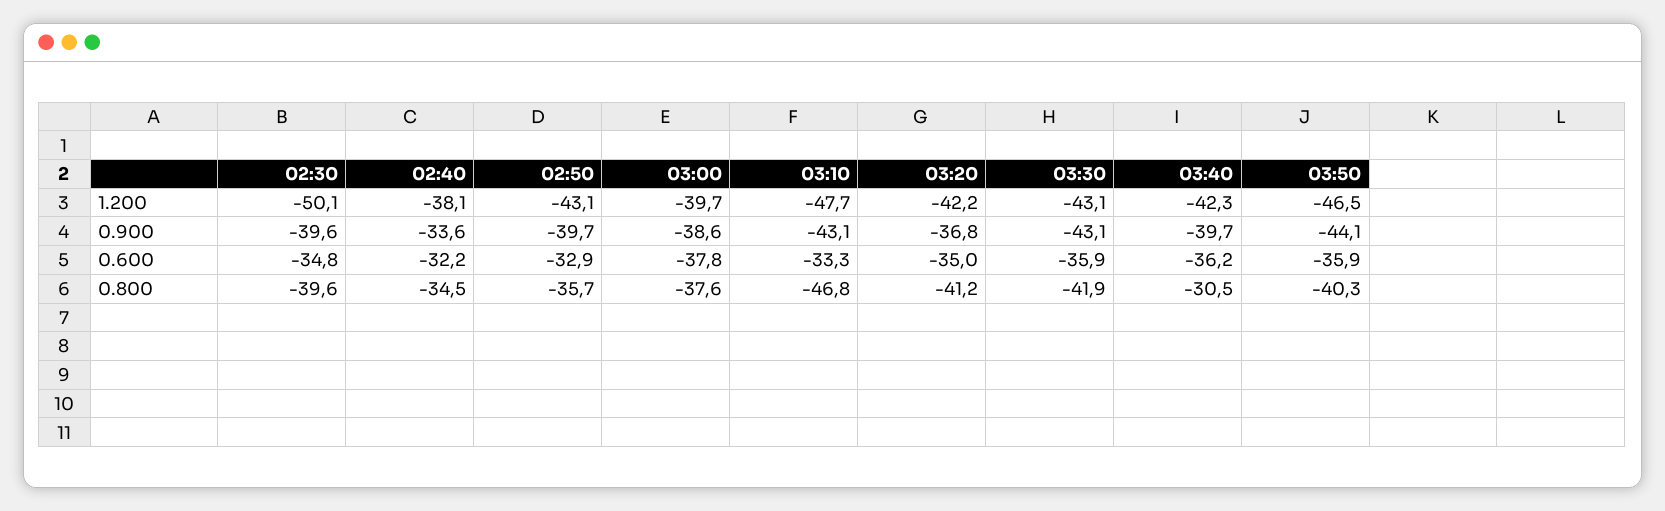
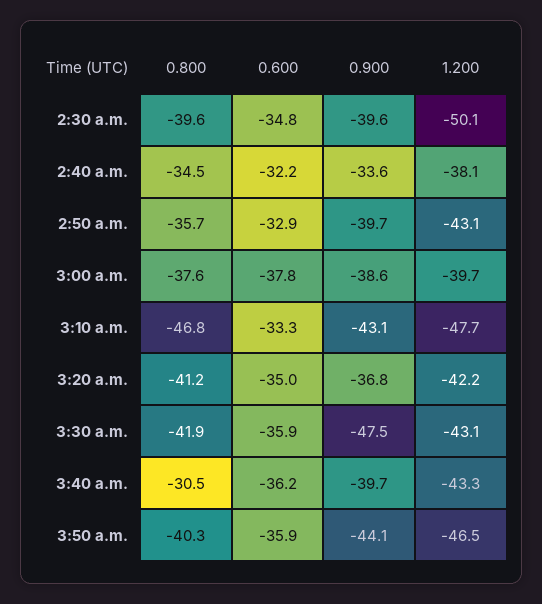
  {
    "02:30": {
      "1.200": -50.1,
      "0.900": -39.6,
      "0.600": -34.8,
      "0.800": -39.6
    },
    "02:40": {
      "1.200": -38.1,
      "0.900": -33.6,
      "0.600": -32.2,
      "0.800": -34.5
    },
    "02:50": {
      "1.200": -43.1,
      "0.900": -39.7,
      "0.600": -32.9,
      "0.800": -35.7
    },
    "03:00": {
      "1.200": -39.7,
      "0.900": -38.6,
      "0.600": -37.8,
      "0.800": -37.6
    },
    "03:10": {
      "1.200": -47.7,
      "0.900": -43.1,
      "0.600": -33.3,
      "0.800": -46.8
    },
    "03:20": {
      "1.200": -42.2,
      "0.900": -36.8,
      "0.600": -35,
      "0.800": -41.2
    },
    "03:30": {
      "1.200": -43.1,
-     "0.900": -43.1,
+     "0.900": -47.5,
      "0.600": -35.9,
      "0.800": -41.9
    },
    "03:40": {
-     "1.200": -42.3,
+     "1.200": -43.3,
      "0.900": -39.7,
      "0.600": -36.2,
      "0.800": -30.5
    },
    "03:50": {
      "1.200": -46.5,
      "0.900": -44.1,
      "0.600": -35.9,
      "0.800": -40.3
    }
  }

